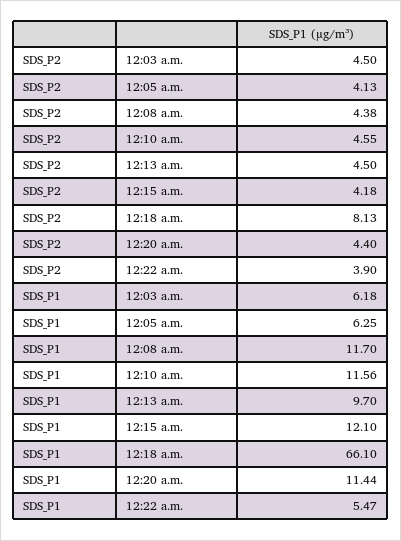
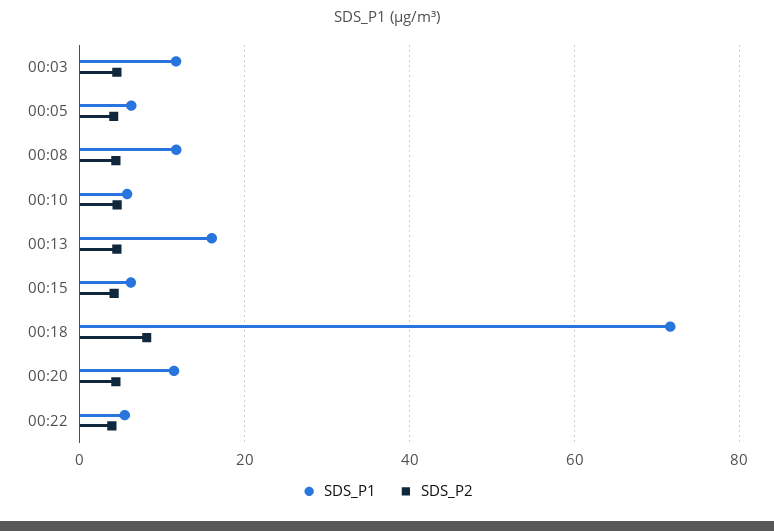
  {
    "SDS_P2": {
      "12:03 a.m.": 4.5,
      "12:05 a.m.": 4.13,
      "12:08 a.m.": 4.38,
      "12:10 a.m.": 4.55,
      "12:13 a.m.": 4.5,
      "12:15 a.m.": 4.18,
      "12:18 a.m.": 8.13,
      "12:20 a.m.": 4.4,
      "12:22 a.m.": 3.9
    },
    "SDS_P1": {
-     "12:03 a.m.": 6.18,
+     "12:03 a.m.": 12,
      "12:05 a.m.": 6.25,
      "12:08 a.m.": 11.7,
-     "12:10 a.m.": 11.56,
+     "12:10 a.m.": 6,
-     "12:13 a.m.": 9.7,
+     "12:13 a.m.": 16,
-     "12:15 a.m.": 12.1,
+     "12:15 a.m.": 6,
-     "12:18 a.m.": 66.1,
+     "12:18 a.m.": 72,
      "12:20 a.m.": 11.44,
      "12:22 a.m.": 5.47
    }
  }

